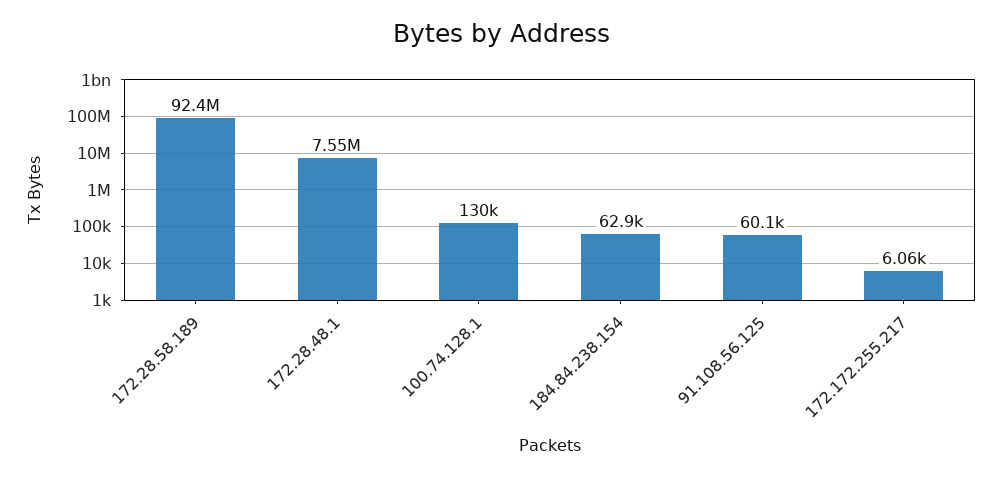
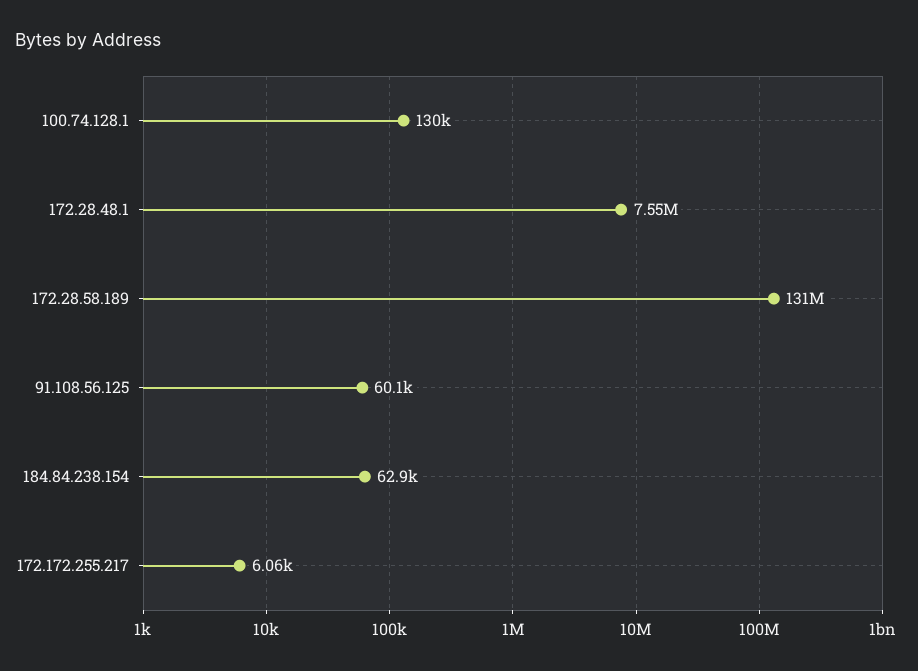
  {
-   "172.28.58.189": 92400000,
+   "172.28.58.189": 131000000,
    "172.28.48.1": 7550000,
    "100.74.128.1": 130000,
    "184.84.238.154": 62900,
    "91.108.56.125": 60100,
    "172.172.255.217": 6060
  }

